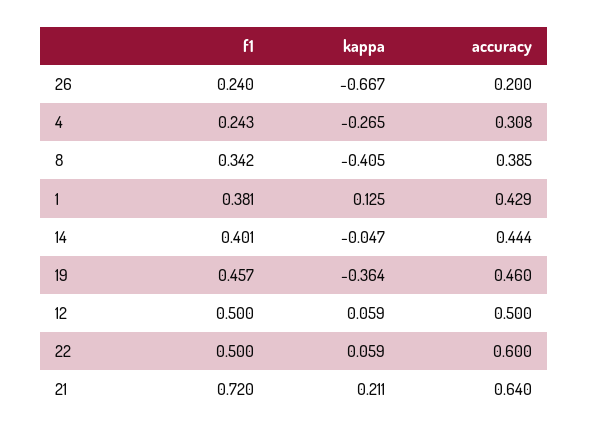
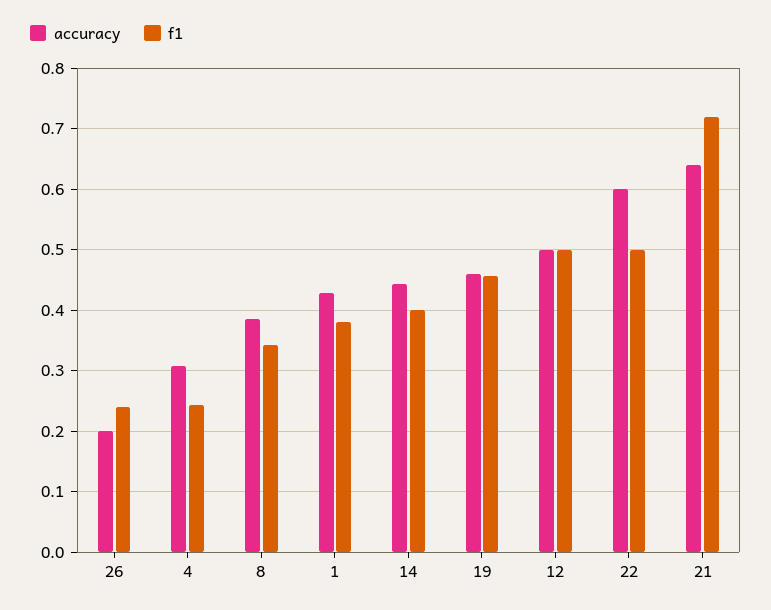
  {
    "f1": {
      "26": 0.24,
      "4": 0.243,
      "8": 0.342,
      "1": 0.381,
      "14": 0.401,
      "19": 0.457,
      "12": 0.5,
      "22": 0.5,
      "21": 0.72
    },
-   "kappa": {
-     "26": -0.667,
-     "4": -0.265,
-     "8": -0.405,
-     "1": 0.125,
-     "14": -0.047,
-     "19": -0.364,
-     "12": 0.059,
-     "22": 0.059,
-     "21": 0.211
-   },
    "accuracy": {
      "26": 0.2,
      "4": 0.308,
      "8": 0.385,
      "1": 0.429,
      "14": 0.444,
      "19": 0.46,
      "12": 0.5,
      "22": 0.6,
      "21": 0.64
    }
  }

